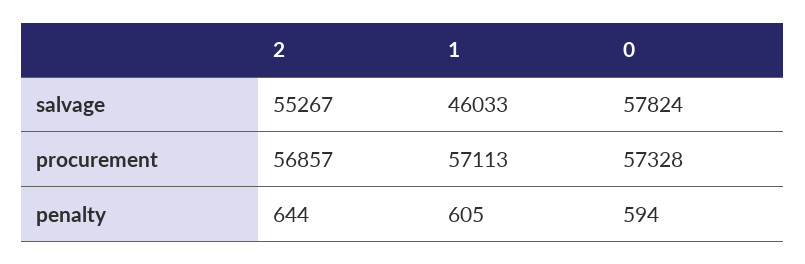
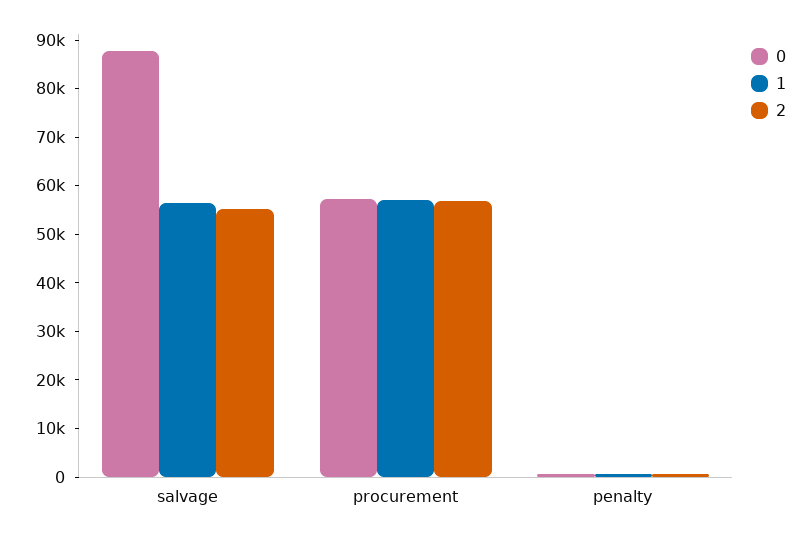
  {
    "2": {
      "salvage": 55267,
      "procurement": 56857,
      "penalty": 644
    },
    "1": {
-     "salvage": 46033,
+     "salvage": 56000,
      "procurement": 57113,
      "penalty": 605
    },
    "0": {
-     "salvage": 57824,
+     "salvage": 88000,
      "procurement": 57328,
      "penalty": 594
    }
  }

